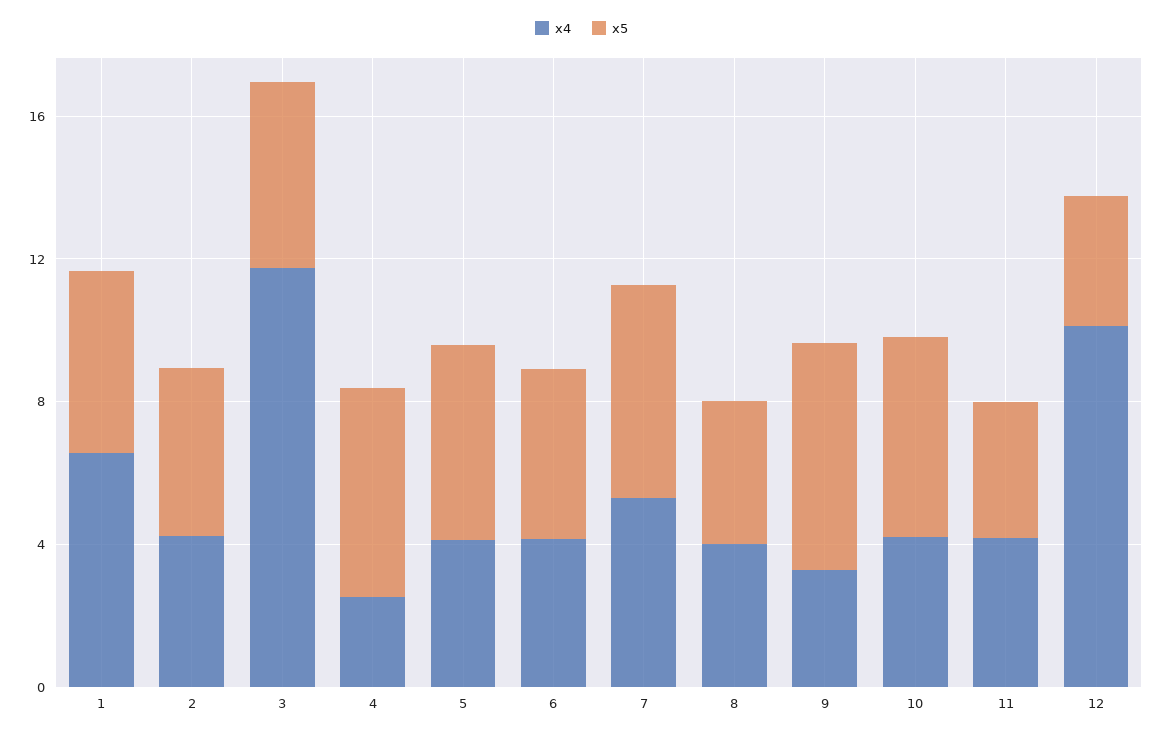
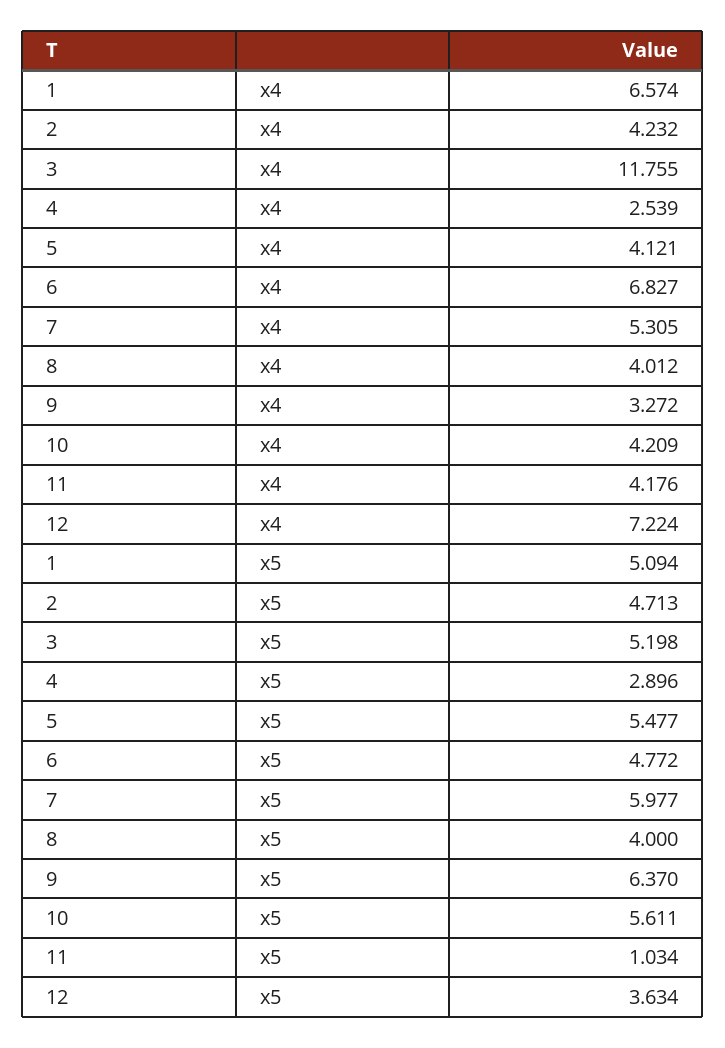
  {
    "x4": {
      "1": 6.574,
      "2": 4.232,
      "3": 11.755,
      "4": 2.539,
      "5": 4.121,
-     "6": 4,
+     "6": 6.827,
      "7": 5.305,
      "8": 4.012,
      "9": 3.272,
      "10": 4.209,
      "11": 4.176,
-     "12": 10
+     "12": 7.224
    },
    "x5": {
      "1": 5.094,
      "2": 4.713,
      "3": 5.198,
-     "4": 6,
+     "4": 2.896,
      "5": 5.477,
      "6": 4.772,
      "7": 5.977,
      "8": 4,
      "9": 6.37,
      "10": 5.611,
-     "11": 4,
+     "11": 1.034,
      "12": 3.634
    }
  }

